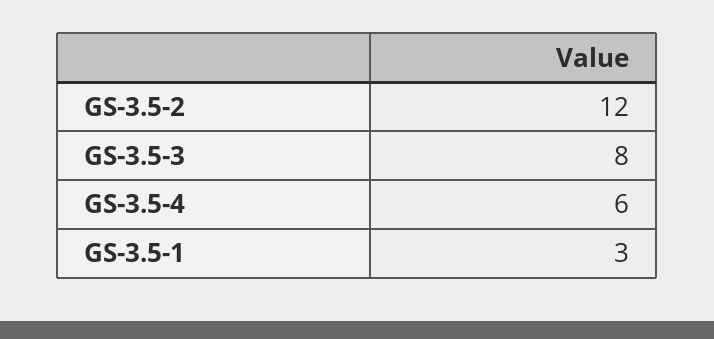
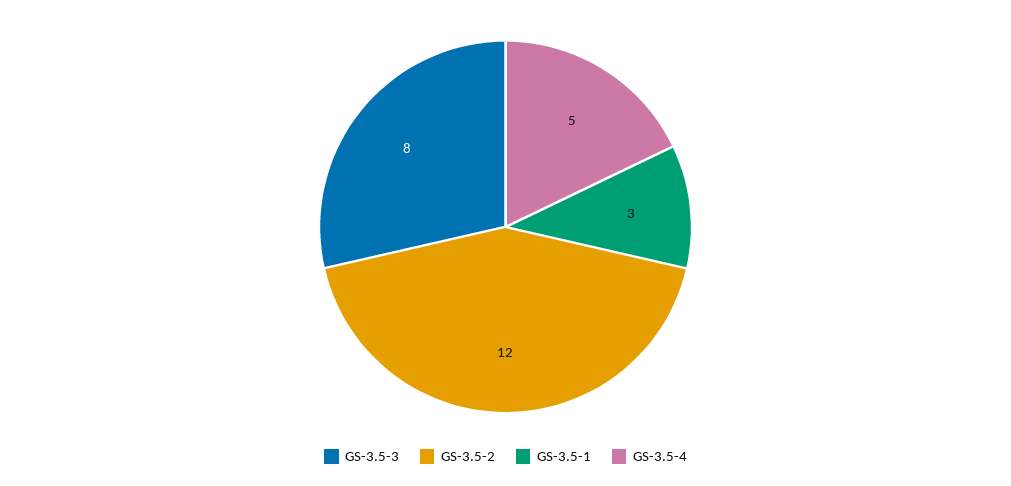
  {
    "GS-3.5-2": 12,
    "GS-3.5-3": 8,
-   "GS-3.5-4": 6,
+   "GS-3.5-4": 5,
    "GS-3.5-1": 3
  }

